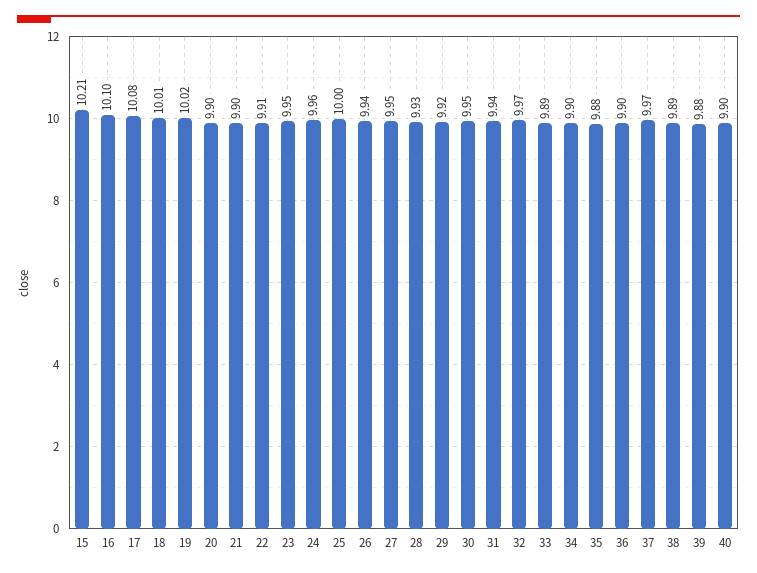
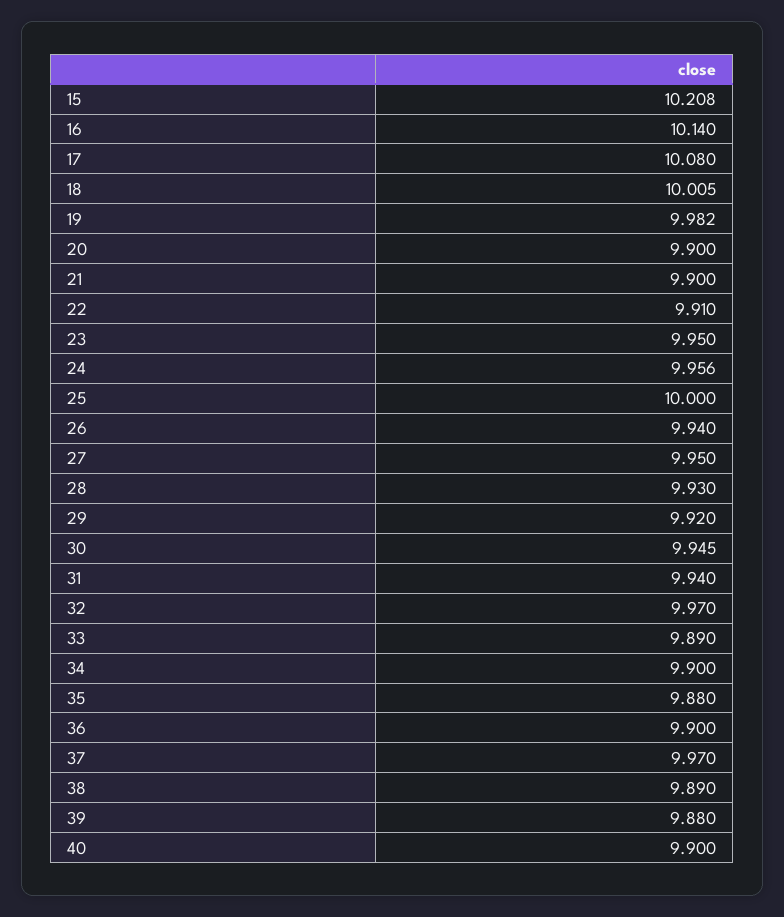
  {
    "15": 10.208,
-   "16": 10.1,
+   "16": 10.14,
    "17": 10.08,
    "18": 10.005,
-   "19": 10.02,
+   "19": 9.982,
    "20": 9.9,
    "21": 9.9,
    "22": 9.91,
    "23": 9.95,
    "24": 9.956,
    "25": 10,
    "26": 9.94,
    "27": 9.95,
    "28": 9.93,
    "29": 9.92,
    "30": 9.945,
    "31": 9.94,
    "32": 9.97,
    "33": 9.89,
    "34": 9.9,
    "35": 9.88,
    "36": 9.9,
    "37": 9.97,
    "38": 9.89,
    "39": 9.88,
    "40": 9.9
  }

